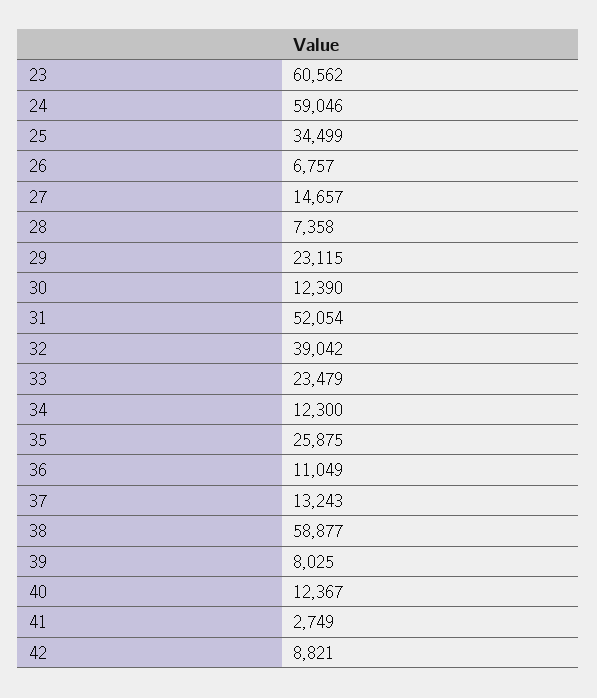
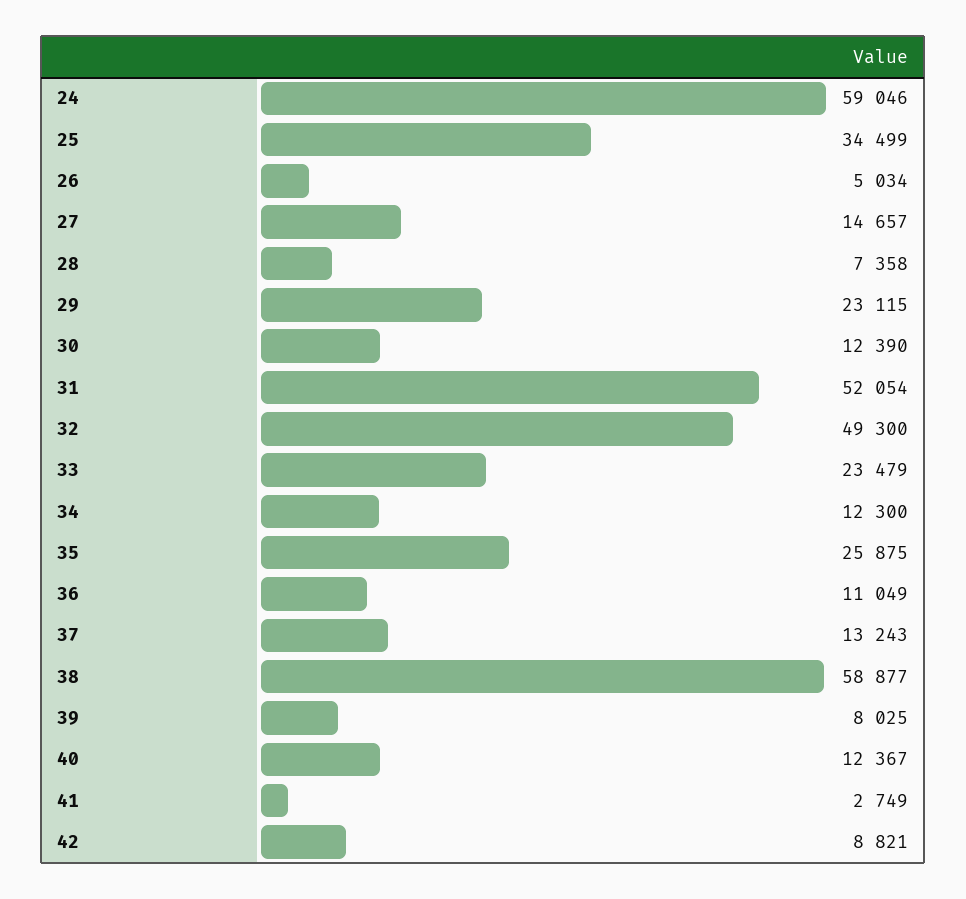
  {
-   "23": 60562,
    "24": 59046,
    "25": 34499,
-   "26": 6757,
+   "26": 5034,
    "27": 14657,
    "28": 7358,
    "29": 23115,
    "30": 12390,
    "31": 52054,
-   "32": 39042,
+   "32": 49300,
    "33": 23479,
    "34": 12300,
    "35": 25875,
    "36": 11049,
    "37": 13243,
    "38": 58877,
    "39": 8025,
    "40": 12367,
    "41": 2749,
    "42": 8821
  }

